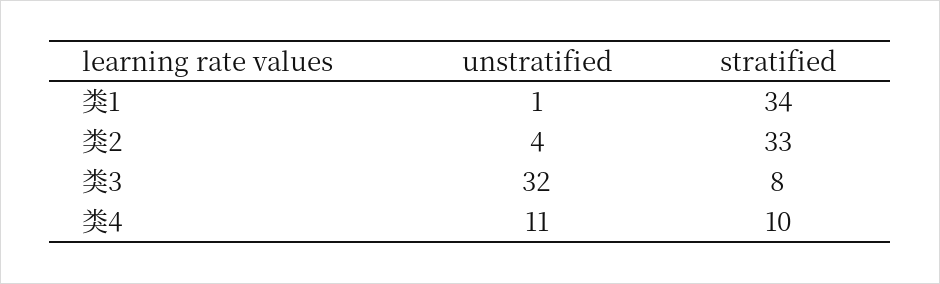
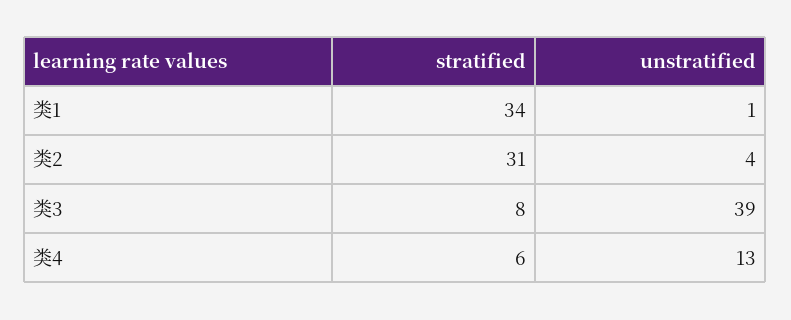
  {
    "unstratified": {
      "类1": 1,
      "类2": 4,
-     "类3": 32,
+     "类3": 39,
-     "类4": 11
+     "类4": 13
    },
    "stratified": {
      "类1": 34,
-     "类2": 33,
+     "类2": 31,
      "类3": 8,
-     "类4": 10
+     "类4": 6
    }
  }

